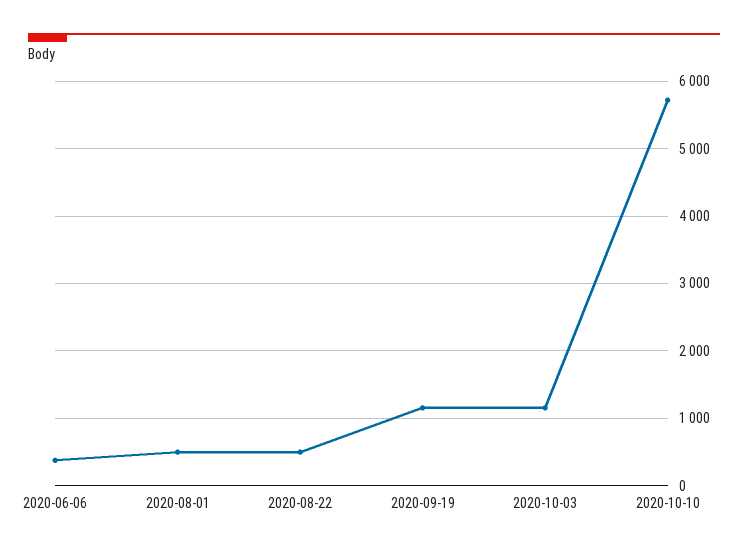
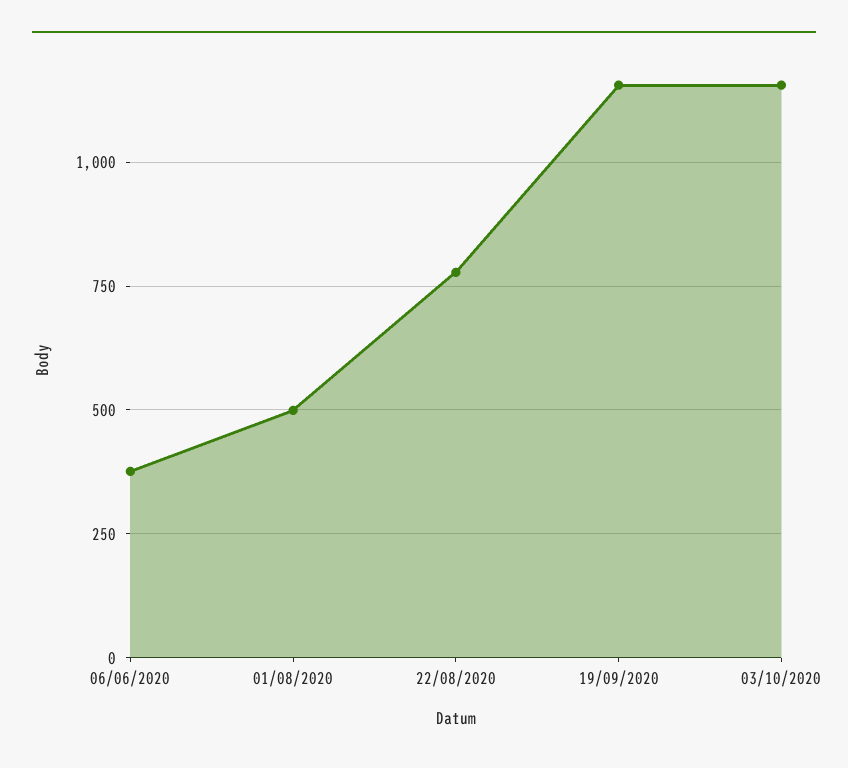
  {
    "2020-06-06": 375,
    "2020-08-01": 500,
-   "2020-08-22": 500,
+   "2020-08-22": 775,
    "2020-09-19": 1150,
-   "2020-10-03": 1150,
+   "2020-10-03": 1150
-   "2020-10-10": 5700
  }

